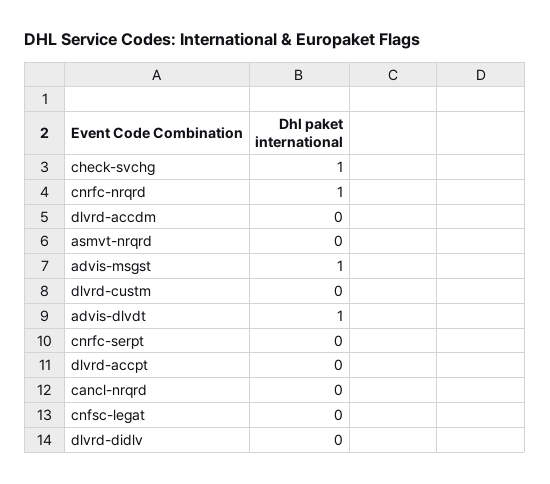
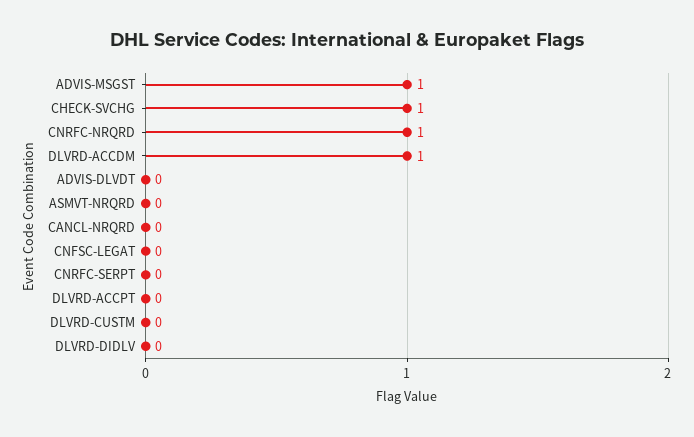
  {
    "check-svchg": 1,
    "cnrfc-nrqrd": 1,
-   "dlvrd-accdm": 0,
+   "dlvrd-accdm": 1,
    "asmvt-nrqrd": 0,
    "advis-msgst": 1,
    "dlvrd-custm": 0,
-   "advis-dlvdt": 1,
+   "advis-dlvdt": 0,
    "cnrfc-serpt": 0,
    "dlvrd-accpt": 0,
    "cancl-nrqrd": 0,
    "cnfsc-legat": 0,
    "dlvrd-didlv": 0
  }

